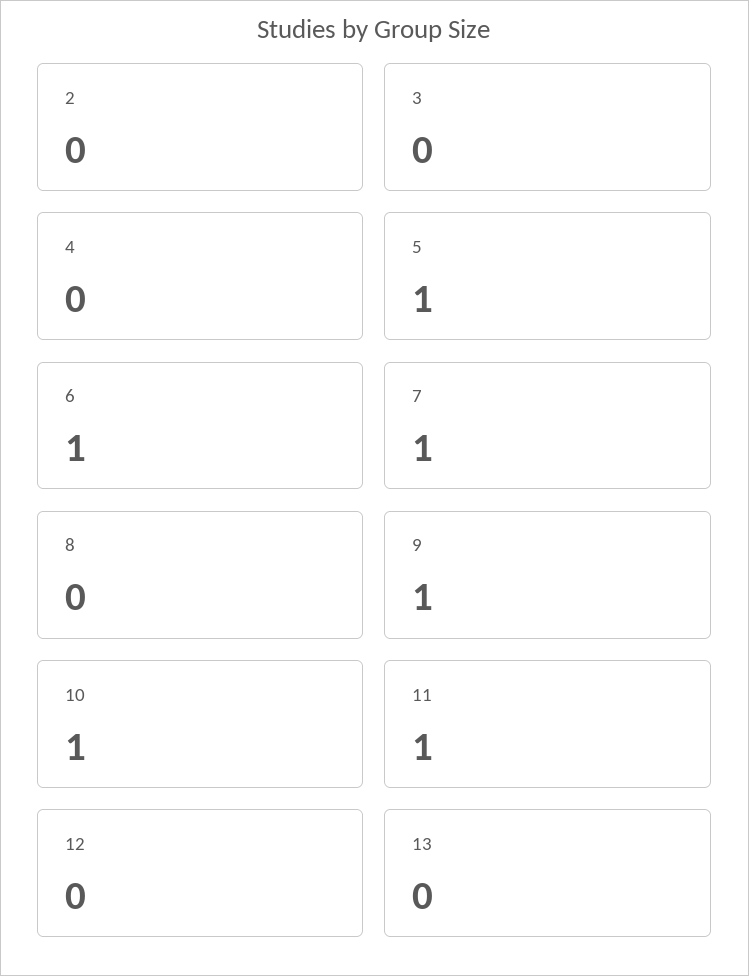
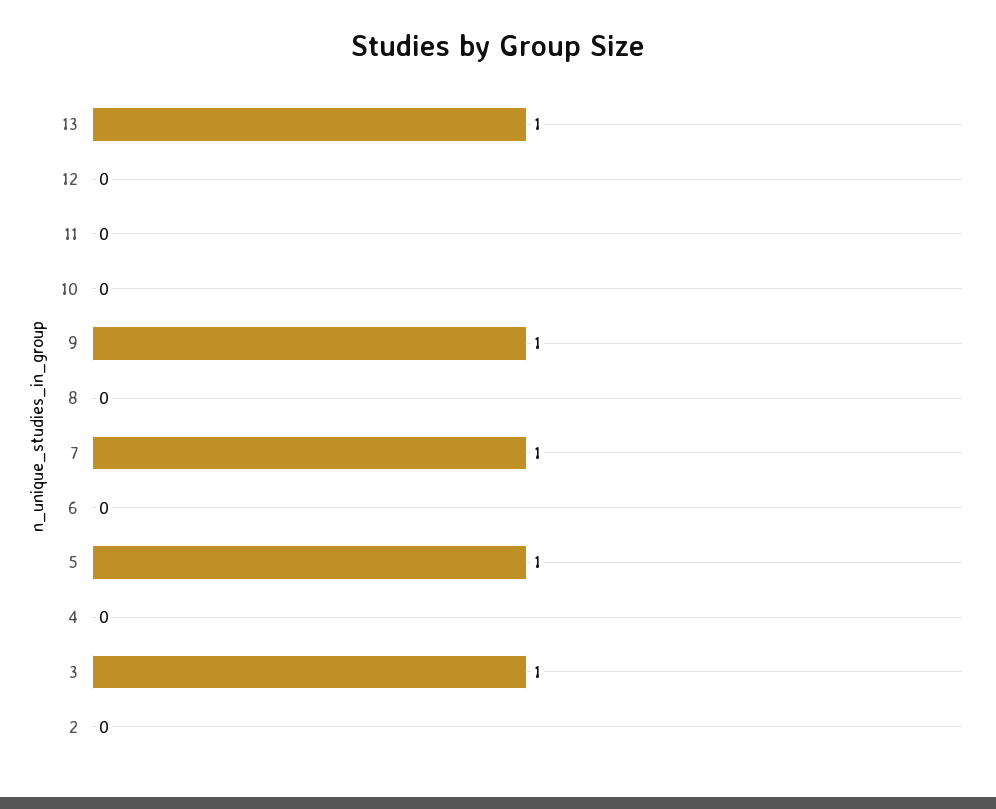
  {
    "2": 0,
-   "3": 0,
+   "3": 1,
    "4": 0,
    "5": 1,
-   "6": 1,
+   "6": 0,
    "7": 1,
    "8": 0,
    "9": 1,
-   "10": 1,
+   "10": 0,
-   "11": 1,
+   "11": 0,
    "12": 0,
-   "13": 0
+   "13": 1
  }

